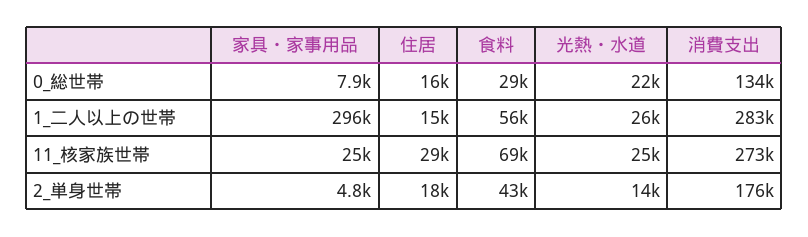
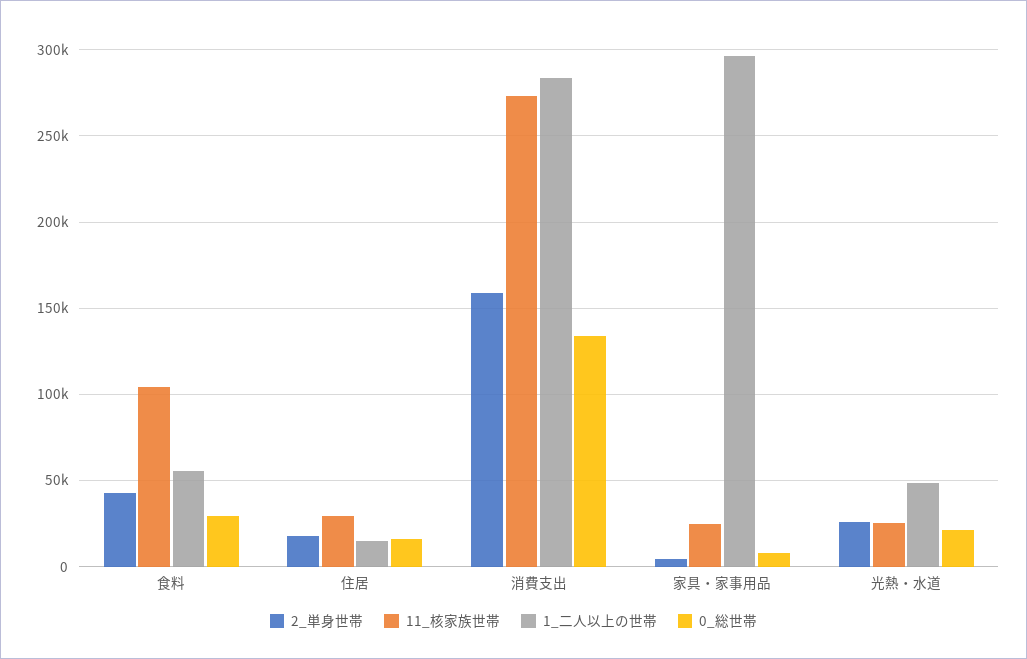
  {
    "0_総世帯": {
      "家具・家事用品": 7900,
      "住居": 16000,
      "食料": 29000,
      "光熱・水道": 22000,
      "消費支出": 134000
    },
    "1_二人以上の世帯": {
      "家具・家事用品": 296000,
      "住居": 15000,
      "食料": 56000,
-     "光熱・水道": 26000,
+     "光熱・水道": 50000,
      "消費支出": 283000
    },
    "11_核家族世帯": {
      "家具・家事用品": 25000,
      "住居": 29000,
-     "食料": 69000,
+     "食料": 105000,
      "光熱・水道": 25000,
      "消費支出": 273000
    },
    "2_単身世帯": {
      "家具・家事用品": 4800,
      "住居": 18000,
      "食料": 43000,
-     "光熱・水道": 14000,
+     "光熱・水道": 25000,
-     "消費支出": 176000
+     "消費支出": 160000
    }
  }

